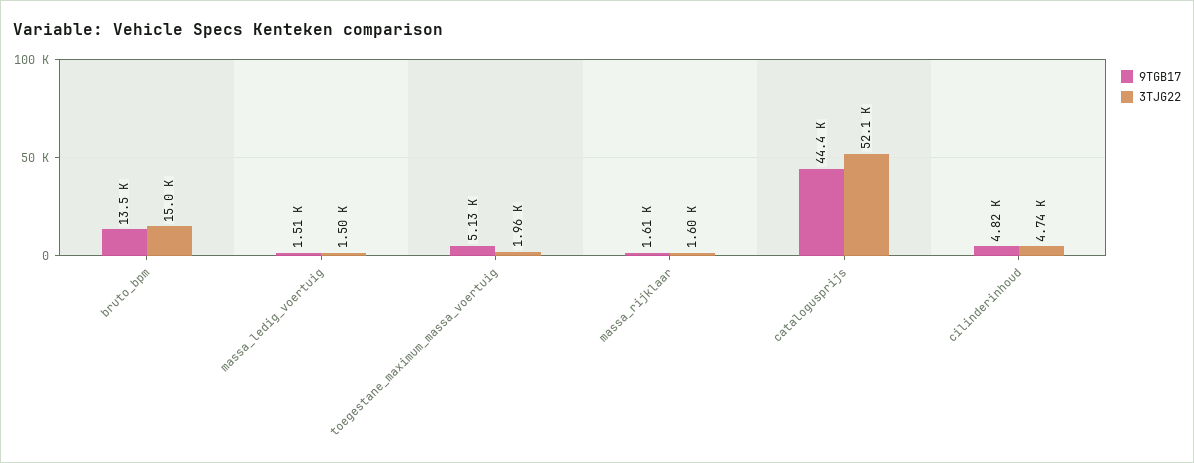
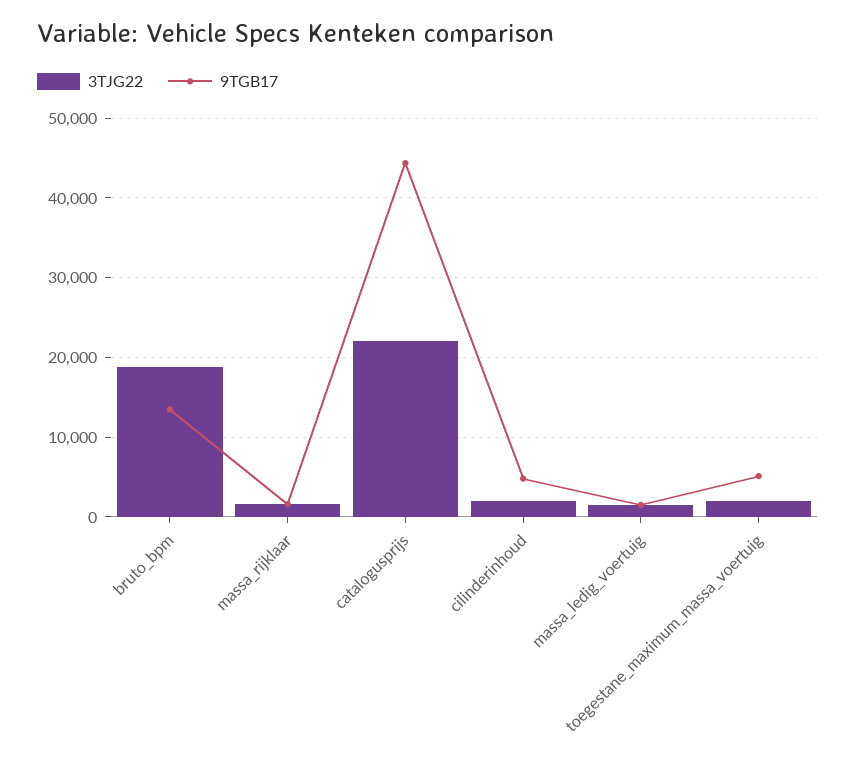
  {
    "9TGB17": {
      "bruto_bpm": 13500,
      "massa_ledig_voertuig": 1510,
      "toegestane_maximum_massa_voertuig": 5130,
      "massa_rijklaar": 1610,
      "catalogusprijs": 44400,
      "cilinderinhoud": 4820
    },
    "3TJG22": {
-     "bruto_bpm": 15000,
+     "bruto_bpm": 19000,
      "massa_ledig_voertuig": 1500,
      "toegestane_maximum_massa_voertuig": 1960,
      "massa_rijklaar": 1600,
-     "catalogusprijs": 52100,
+     "catalogusprijs": 22000,
-     "cilinderinhoud": 4740
+     "cilinderinhoud": 2000
    }
  }

